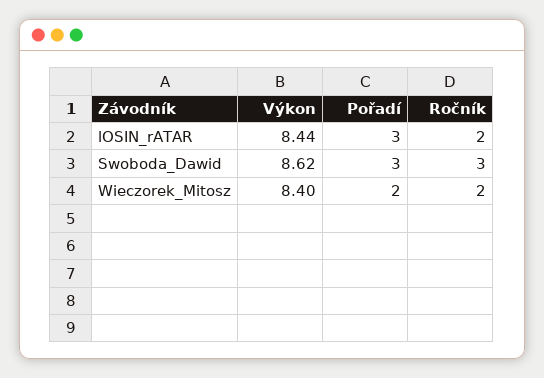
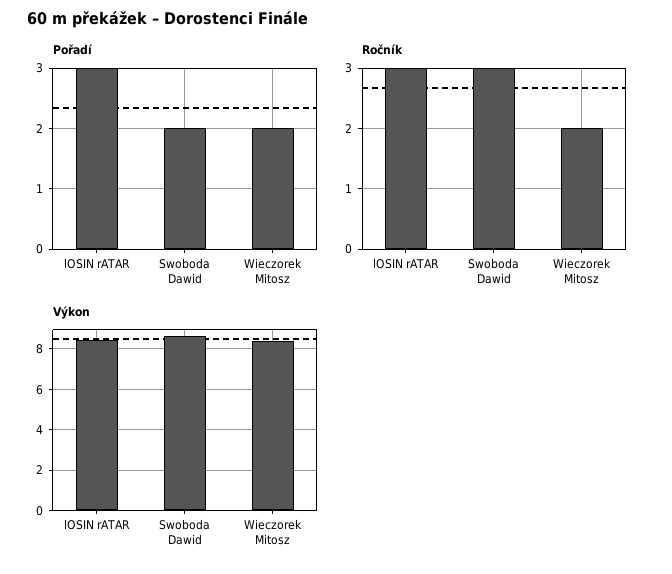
  {
    "Výkon": {
      "lOSIN_rATAR": 8.44,
      "Swoboda_Dawid": 8.62,
      "Wieczorek_Mitosz": 8.4
    },
    "Pořadí": {
      "lOSIN_rATAR": 3,
-     "Swoboda_Dawid": 3,
+     "Swoboda_Dawid": 2,
      "Wieczorek_Mitosz": 2
    },
    "Ročník": {
-     "lOSIN_rATAR": 2,
+     "lOSIN_rATAR": 3,
      "Swoboda_Dawid": 3,
      "Wieczorek_Mitosz": 2
    }
  }

